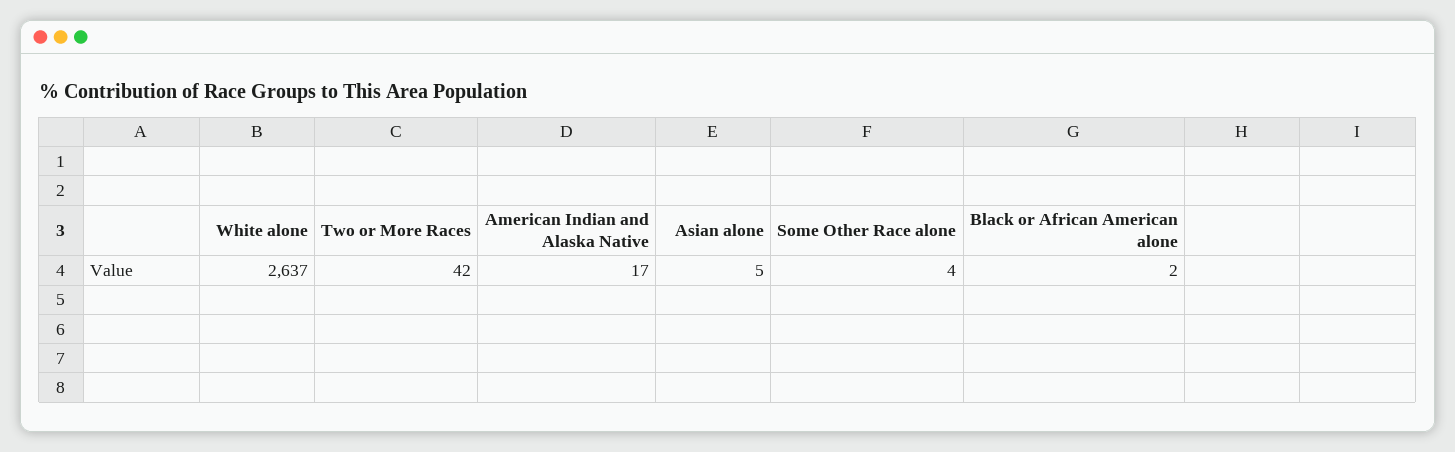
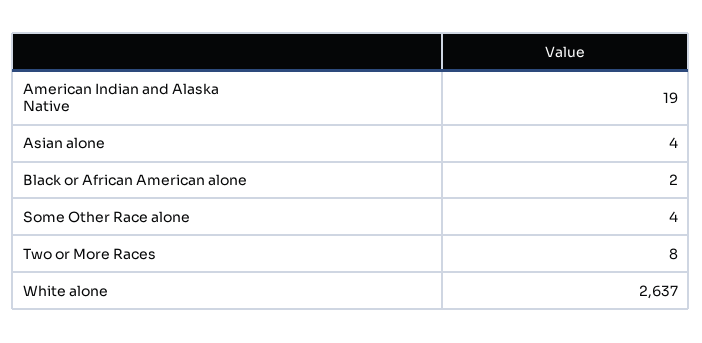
  {
    "White alone": 2637,
-   "Two or More Races": 42,
+   "Two or More Races": 8,
-   "American Indian and Alaska Native": 17,
+   "American Indian and Alaska Native": 19,
-   "Asian alone": 5,
+   "Asian alone": 4,
    "Some Other Race alone": 4,
    "Black or African American alone": 2
  }

